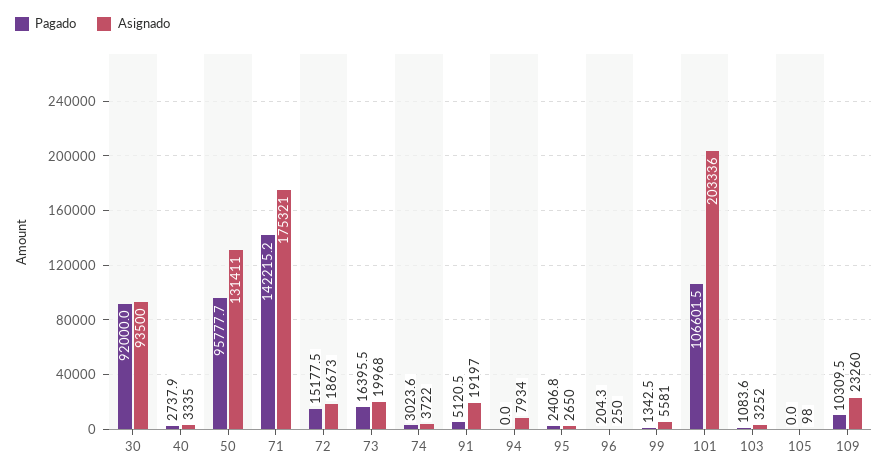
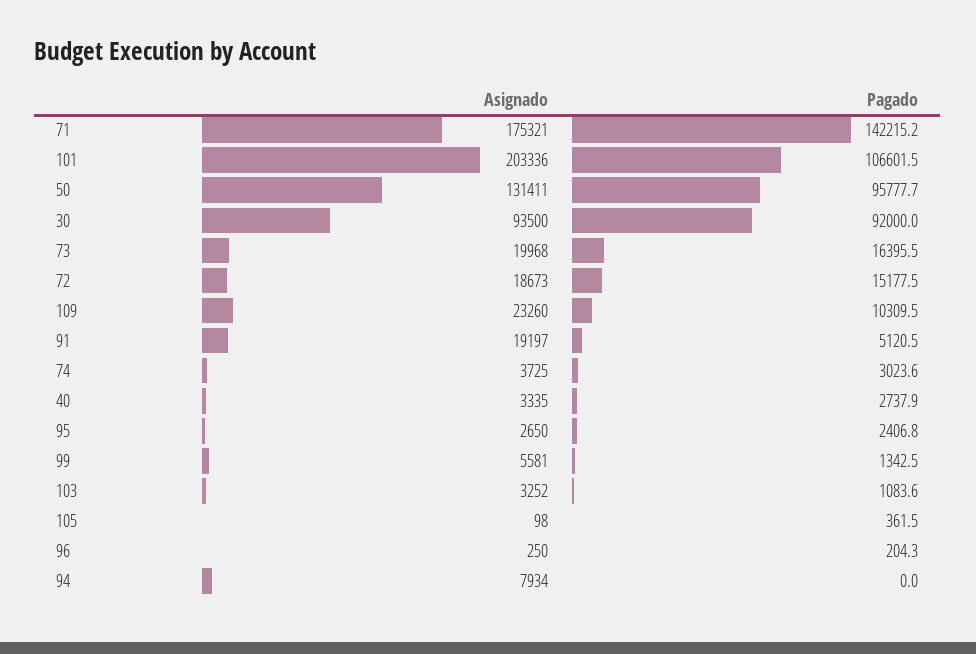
  {
    "Pagado": {
      "30": 92000,
      "40": 2737.9,
      "50": 95777.7,
      "71": 142215.2,
      "72": 15177.5,
      "73": 16395.5,
      "74": 3023.6,
      "91": 5120.5,
      "94": 0,
      "95": 2406.8,
      "96": 204.3,
      "99": 1342.5,
      "101": 106601.5,
      "103": 1083.6,
-     "105": 0,
+     "105": 361.5,
      "109": 10309.5
    },
    "Asignado": {
      "30": 93500,
      "40": 3335,
      "50": 131411,
      "71": 175321,
      "72": 18673,
      "73": 19968,
-     "74": 3722,
+     "74": 3725,
      "91": 19197,
      "94": 7934,
      "95": 2650,
      "96": 250,
      "99": 5581,
      "101": 203336,
      "103": 3252,
      "105": 98,
      "109": 23260
    }
  }

